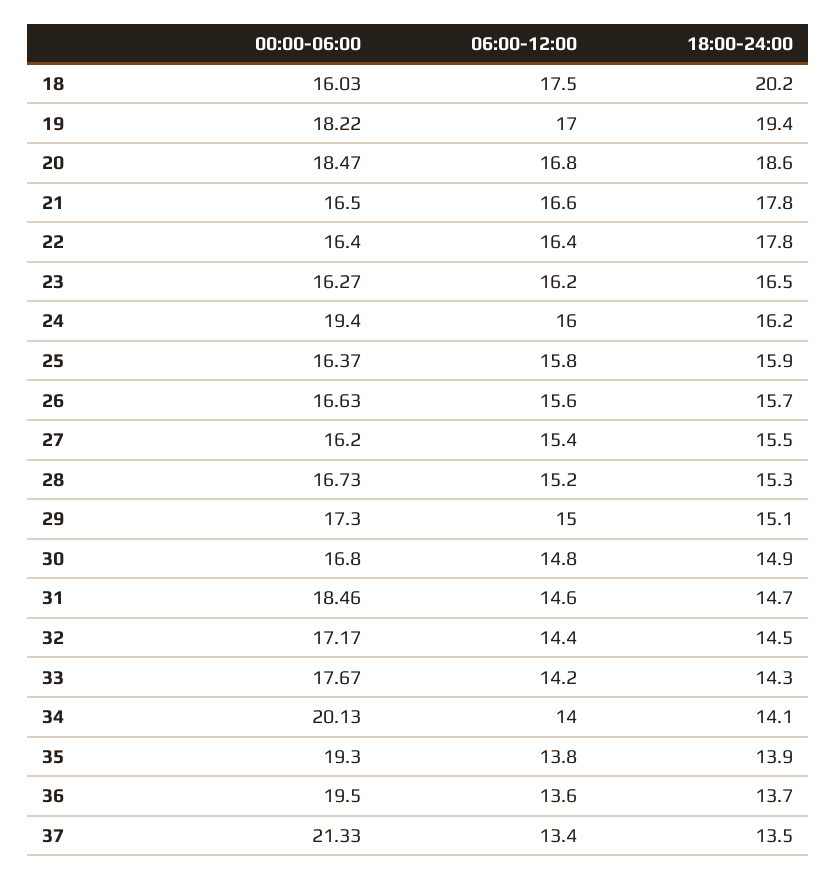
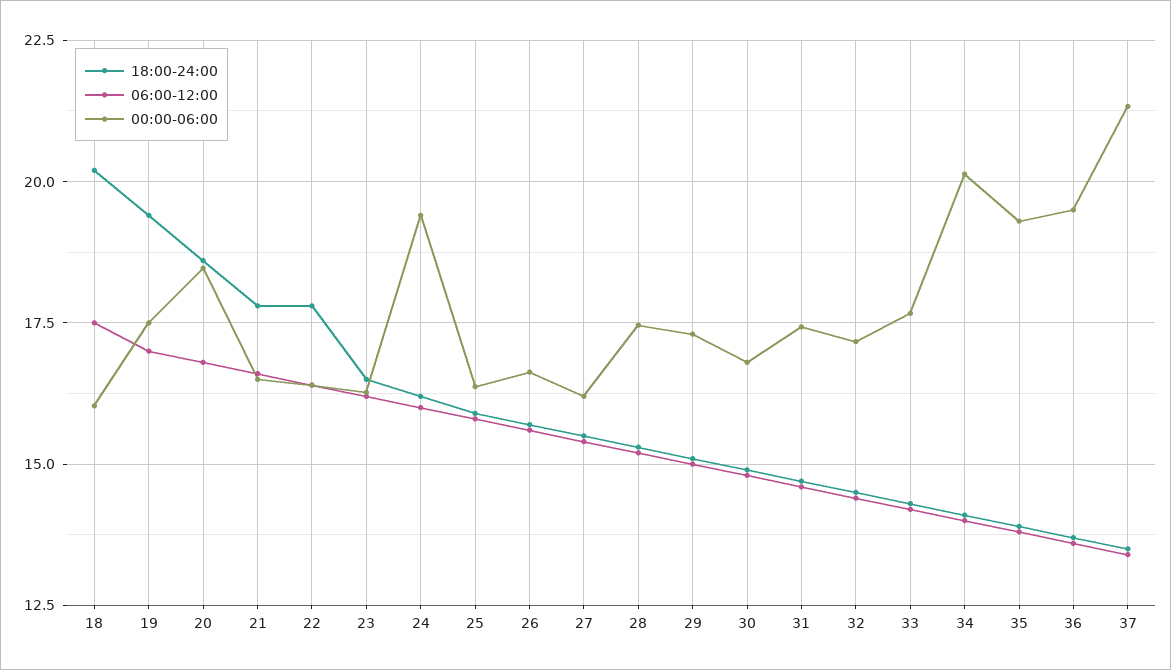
  {
    "00:00-06:00": {
      "18": 16.03,
-     "19": 18.22,
+     "19": 17.5,
      "20": 18.47,
      "21": 16.5,
      "22": 16.4,
      "23": 16.27,
      "24": 19.4,
      "25": 16.37,
      "26": 16.63,
      "27": 16.2,
-     "28": 16.73,
+     "28": 17.5,
      "29": 17.3,
      "30": 16.8,
-     "31": 18.46,
+     "31": 17.5,
      "32": 17.17,
      "33": 17.67,
      "34": 20.13,
      "35": 19.3,
      "36": 19.5,
      "37": 21.33
    },
    "06:00-12:00": {
      "18": 17.5,
      "19": 17,
      "20": 16.8,
      "21": 16.6,
      "22": 16.4,
      "23": 16.2,
      "24": 16,
      "25": 15.8,
      "26": 15.6,
      "27": 15.4,
      "28": 15.2,
      "29": 15,
      "30": 14.8,
      "31": 14.6,
      "32": 14.4,
      "33": 14.2,
      "34": 14,
      "35": 13.8,
      "36": 13.6,
      "37": 13.4
    },
    "18:00-24:00": {
      "18": 20.2,
      "19": 19.4,
      "20": 18.6,
      "21": 17.8,
      "22": 17.8,
      "23": 16.5,
      "24": 16.2,
      "25": 15.9,
      "26": 15.7,
      "27": 15.5,
      "28": 15.3,
      "29": 15.1,
      "30": 14.9,
      "31": 14.7,
      "32": 14.5,
      "33": 14.3,
      "34": 14.1,
      "35": 13.9,
      "36": 13.7,
      "37": 13.5
    }
  }

